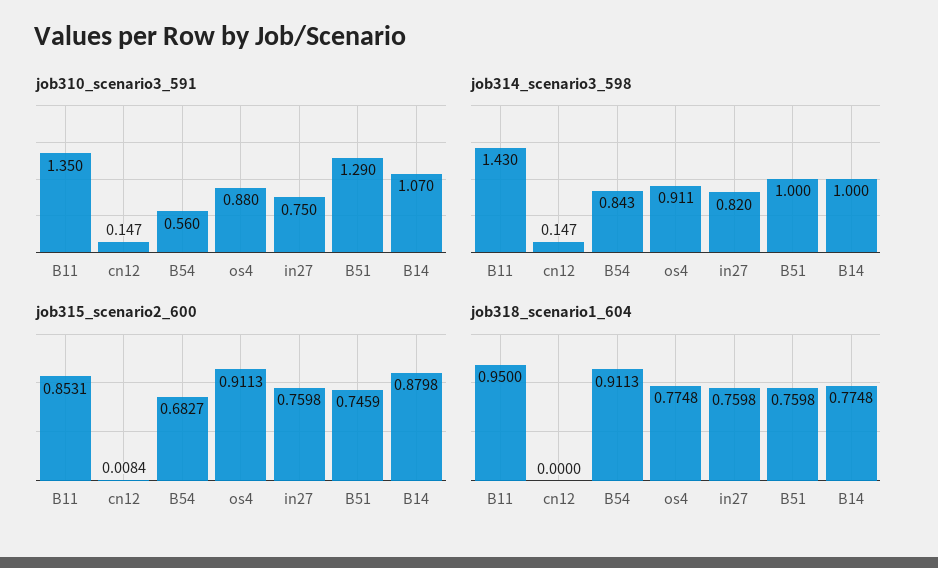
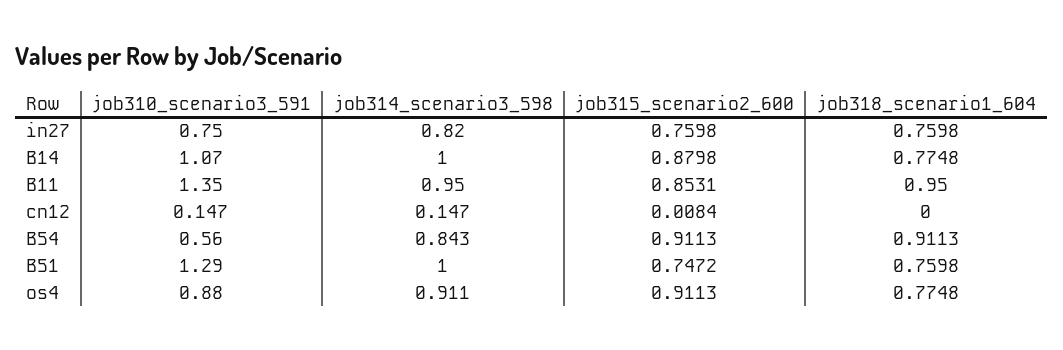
  {
    "job310_scenario3_591": {
      "B11": 1.35,
      "cn12": 0.147,
      "B54": 0.56,
      "os4": 0.88,
      "in27": 0.75,
      "B51": 1.29,
      "B14": 1.07
    },
    "job314_scenario3_598": {
-     "B11": 1.43,
+     "B11": 0.95,
      "cn12": 0.147,
      "B54": 0.843,
      "os4": 0.911,
      "in27": 0.82,
      "B51": 1,
      "B14": 1
    },
    "job315_scenario2_600": {
      "B11": 0.8531,
      "cn12": 0.0084,
-     "B54": 0.6827,
+     "B54": 0.9113,
      "os4": 0.9113,
      "in27": 0.7598,
-     "B51": 0.7459,
+     "B51": 0.7472,
      "B14": 0.8798
    },
    "job318_scenario1_604": {
      "B11": 0.95,
      "cn12": 0,
      "B54": 0.9113,
      "os4": 0.7748,
      "in27": 0.7598,
      "B51": 0.7598,
      "B14": 0.7748
    }
  }

